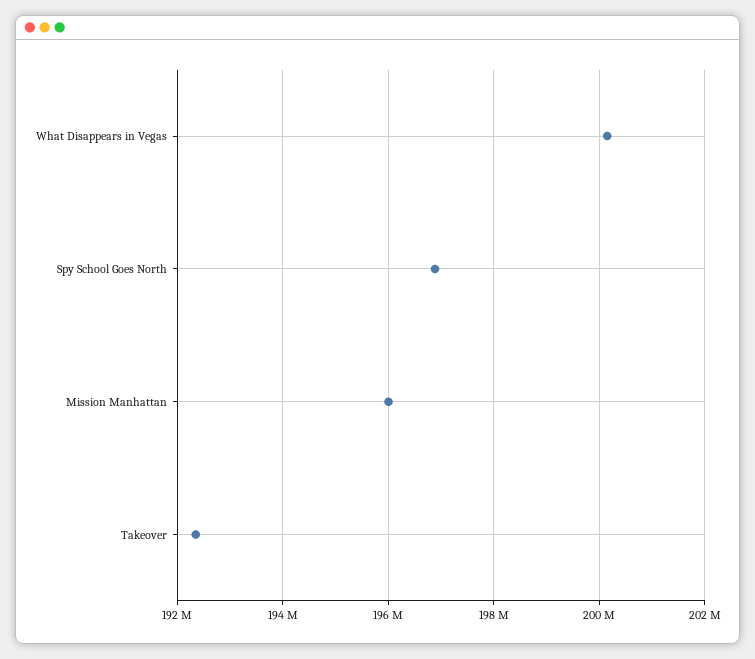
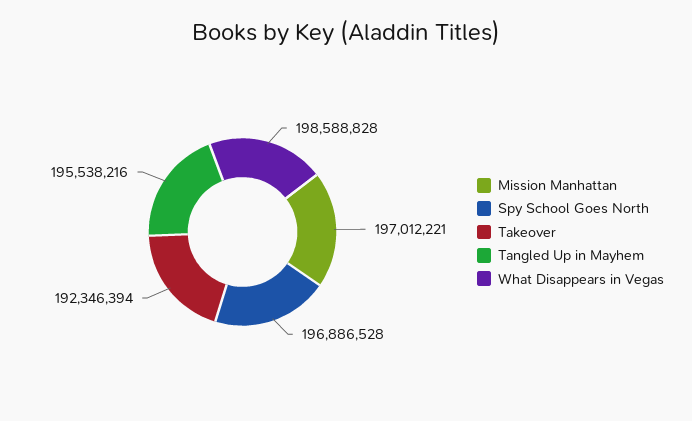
  {
-   "What Disappears in Vegas": 200200000,
+   "What Disappears in Vegas": 198588828,
    "Spy School Goes North": 196886528,
-   "Mission Manhattan": 196000000,
+   "Mission Manhattan": 197012221,
-   "Takeover": 192346394
+   "Takeover": 192346394,
+   "Tangled Up in Mayhem": 195538216
  }

